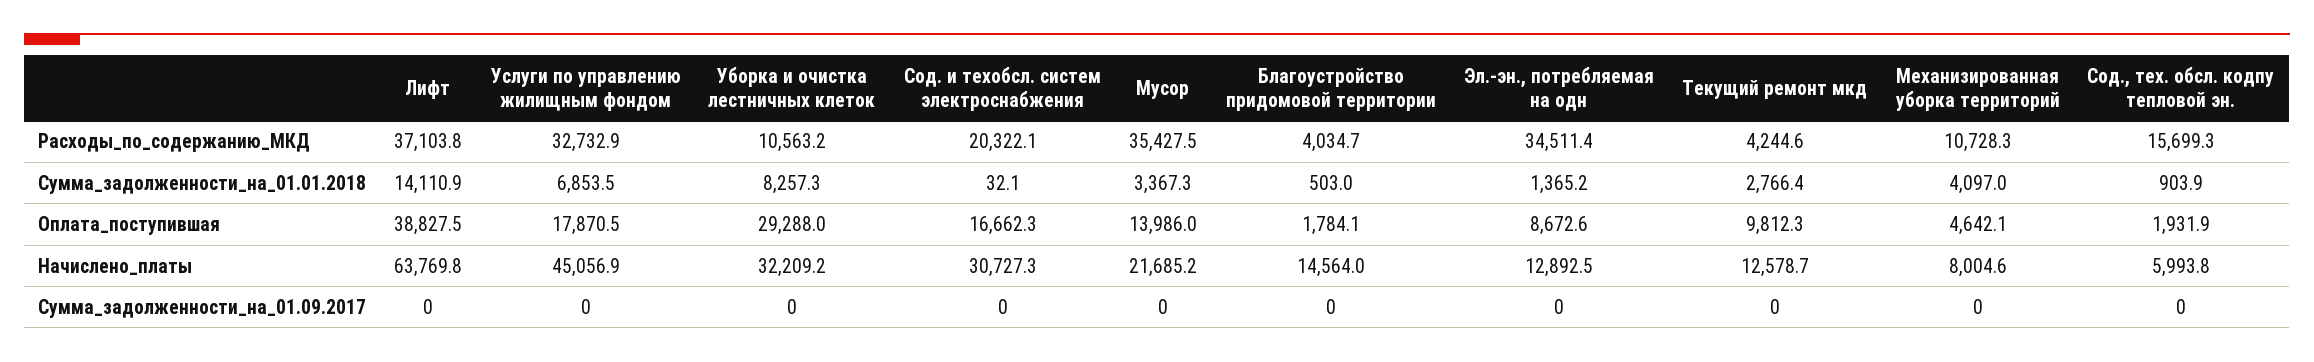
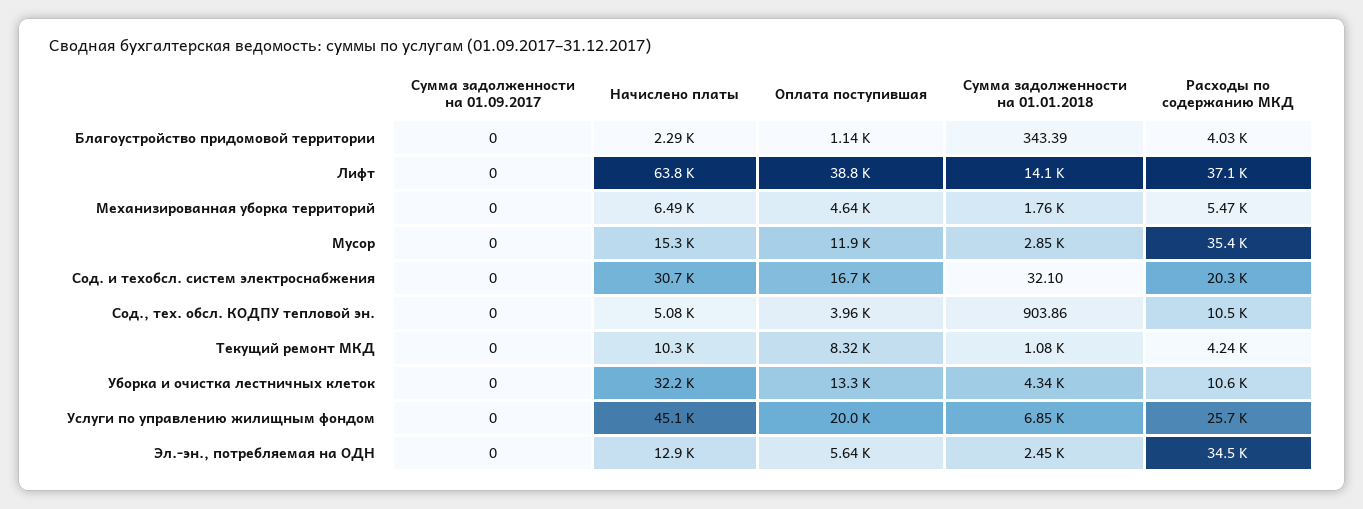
  {
    "Лифт": {
      "Расходы_по_содержанию_МКД": 37103.8,
      "Сумма_задолженности_на_01.01.2018": 14110.9,
      "Оплата_поступившая": 38827.5,
      "Начислено_платы": 63769.8,
      "Сумма_задолженности_на_01.09.2017": 0
    },
    "Услуги по управлению жилищным фондом": {
-     "Расходы_по_содержанию_МКД": 32732.9,
+     "Расходы_по_содержанию_МКД": 25700,
      "Сумма_задолженности_на_01.01.2018": 6853.5,
-     "Оплата_поступившая": 17870.5,
+     "Оплата_поступившая": 20000,
      "Начислено_платы": 45056.9,
      "Сумма_задолженности_на_01.09.2017": 0
    },
    "Уборка и очистка лестничных клеток": {
      "Расходы_по_содержанию_МКД": 10563.2,
-     "Сумма_задолженности_на_01.01.2018": 8257.3,
+     "Сумма_задолженности_на_01.01.2018": 4340,
-     "Оплата_поступившая": 29288,
+     "Оплата_поступившая": 13300,
      "Начислено_платы": 32209.2,
      "Сумма_задолженности_на_01.09.2017": 0
    },
    "Сод. и техобсл. систем электроснабжения": {
      "Расходы_по_содержанию_МКД": 20322.1,
      "Сумма_задолженности_на_01.01.2018": 32.1,
      "Оплата_поступившая": 16662.3,
      "Начислено_платы": 30727.3,
      "Сумма_задолженности_на_01.09.2017": 0
    },
    "Мусор": {
      "Расходы_по_содержанию_МКД": 35427.5,
-     "Сумма_задолженности_на_01.01.2018": 3367.3,
+     "Сумма_задолженности_на_01.01.2018": 2850,
-     "Оплата_поступившая": 13986,
+     "Оплата_поступившая": 11900,
-     "Начислено_платы": 21685.2,
+     "Начислено_платы": 15300,
      "Сумма_задолженности_на_01.09.2017": 0
    },
    "Благоустройство придомовой территории": {
      "Расходы_по_содержанию_МКД": 4034.7,
-     "Сумма_задолженности_на_01.01.2018": 503,
+     "Сумма_задолженности_на_01.01.2018": 343.39,
-     "Оплата_поступившая": 1784.1,
+     "Оплата_поступившая": 1140,
-     "Начислено_платы": 14564,
+     "Начислено_платы": 2290,
      "Сумма_задолженности_на_01.09.2017": 0
    },
    "Эл.-эн., потребляемая на одн": {
      "Расходы_по_содержанию_МКД": 34511.4,
-     "Сумма_задолженности_на_01.01.2018": 1365.2,
+     "Сумма_задолженности_на_01.01.2018": 2450,
-     "Оплата_поступившая": 8672.6,
+     "Оплата_поступившая": 5640,
      "Начислено_платы": 12892.5,
      "Сумма_задолженности_на_01.09.2017": 0
    },
    "Текущий ремонт мкд": {
      "Расходы_по_содержанию_МКД": 4244.6,
-     "Сумма_задолженности_на_01.01.2018": 2766.4,
+     "Сумма_задолженности_на_01.01.2018": 1080,
-     "Оплата_поступившая": 9812.3,
+     "Оплата_поступившая": 8320,
-     "Начислено_платы": 12578.7,
+     "Начислено_платы": 10300,
      "Сумма_задолженности_на_01.09.2017": 0
    },
    "Механизированная уборка территорий": {
-     "Расходы_по_содержанию_МКД": 10728.3,
+     "Расходы_по_содержанию_МКД": 5470,
-     "Сумма_задолженности_на_01.01.2018": 4097,
+     "Сумма_задолженности_на_01.01.2018": 1760,
      "Оплата_поступившая": 4642.1,
-     "Начислено_платы": 8004.6,
+     "Начислено_платы": 6490,
      "Сумма_задолженности_на_01.09.2017": 0
    },
    "Сод., тех. обсл. кодпу тепловой эн.": {
-     "Расходы_по_содержанию_МКД": 15699.3,
+     "Расходы_по_содержанию_МКД": 10500,
      "Сумма_задолженности_на_01.01.2018": 903.86,
-     "Оплата_поступившая": 1931.9,
+     "Оплата_поступившая": 3960,
-     "Начислено_платы": 5993.8,
+     "Начислено_платы": 5080,
      "Сумма_задолженности_на_01.09.2017": 0
    }
  }

